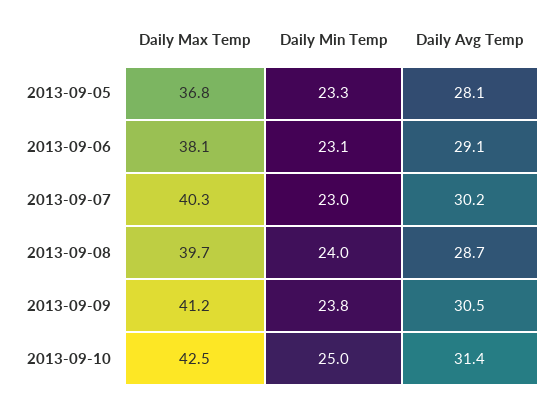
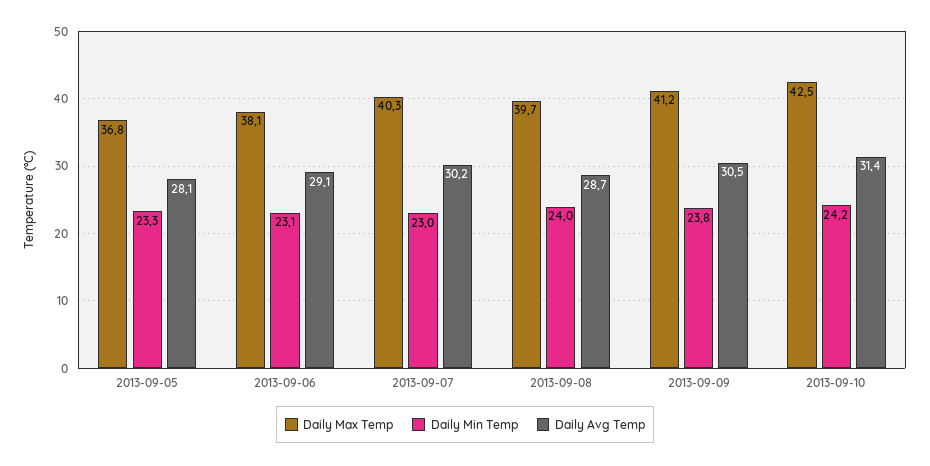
  {
    "Daily Max Temp": {
      "2013-09-05": 36.8,
      "2013-09-06": 38.1,
      "2013-09-07": 40.3,
      "2013-09-08": 39.7,
      "2013-09-09": 41.2,
      "2013-09-10": 42.5
    },
    "Daily Min Temp": {
      "2013-09-05": 23.3,
      "2013-09-06": 23.1,
      "2013-09-07": 23,
      "2013-09-08": 24,
      "2013-09-09": 23.8,
-     "2013-09-10": 25
+     "2013-09-10": 24.2
    },
    "Daily Avg Temp": {
      "2013-09-05": 28.1,
      "2013-09-06": 29.1,
      "2013-09-07": 30.2,
      "2013-09-08": 28.7,
      "2013-09-09": 30.5,
      "2013-09-10": 31.4
    }
  }

